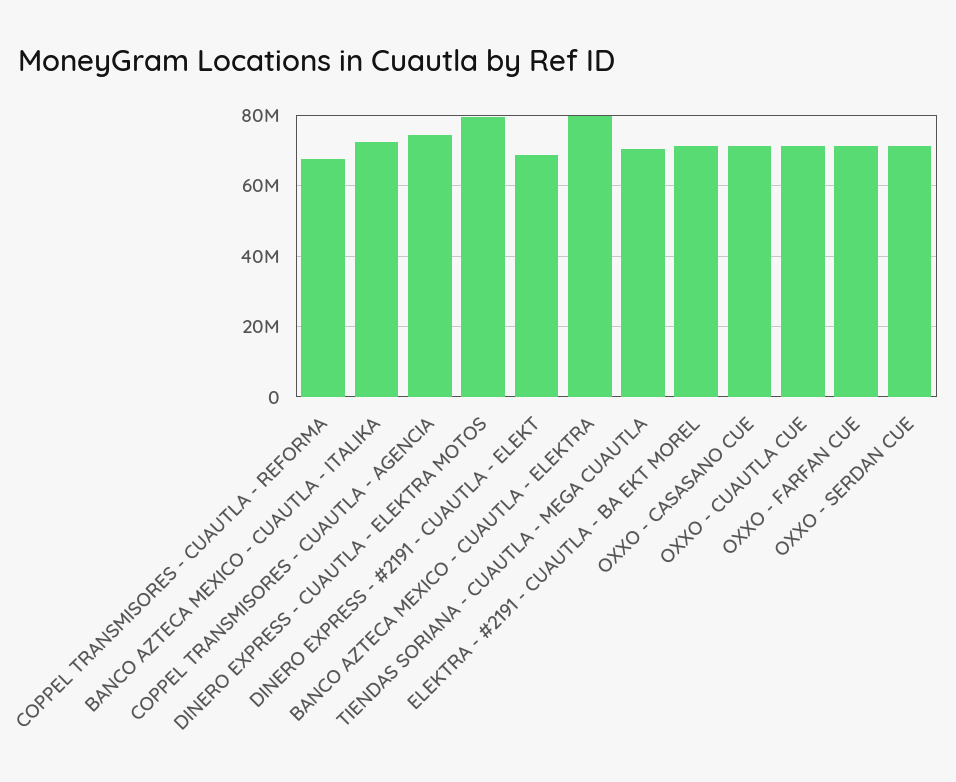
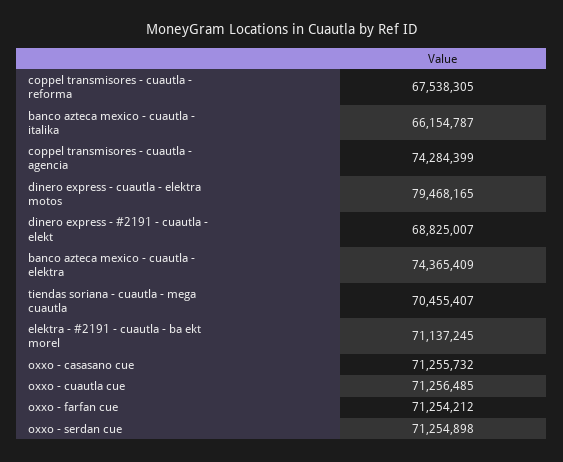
  {
    "COPPEL TRANSMISORES - CUAUTLA - REFORMA": 67538305,
-   "BANCO AZTECA MEXICO - CUAUTLA - ITALIKA": 72000000,
+   "BANCO AZTECA MEXICO - CUAUTLA - ITALIKA": 66154787,
    "COPPEL TRANSMISORES - CUAUTLA - AGENCIA": 74284399,
    "DINERO EXPRESS - CUAUTLA - ELEKTRA MOTOS": 79468165,
    "DINERO EXPRESS - #2191 - CUAUTLA - ELEKT": 68825007,
-   "BANCO AZTECA MEXICO - CUAUTLA - ELEKTRA": 80000000,
+   "BANCO AZTECA MEXICO - CUAUTLA - ELEKTRA": 74365409,
    "TIENDAS SORIANA - CUAUTLA - MEGA CUAUTLA": 70455407,
    "ELEKTRA - #2191 - CUAUTLA - BA EKT MOREL": 71137245,
    "OXXO - CASASANO CUE": 71255732,
    "OXXO - CUAUTLA CUE": 71256485,
    "OXXO - FARFAN CUE": 71254212,
    "OXXO - SERDAN CUE": 71254898
  }

